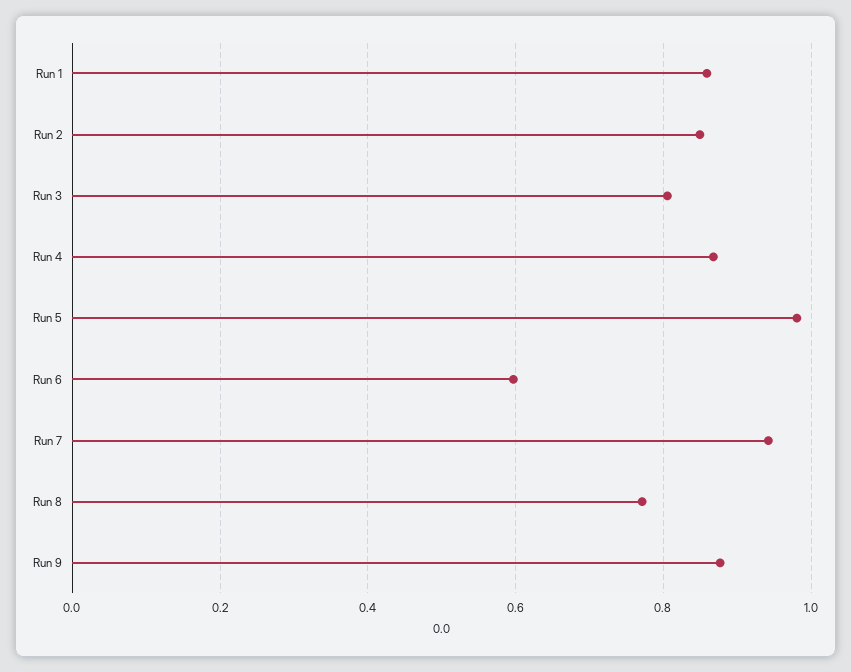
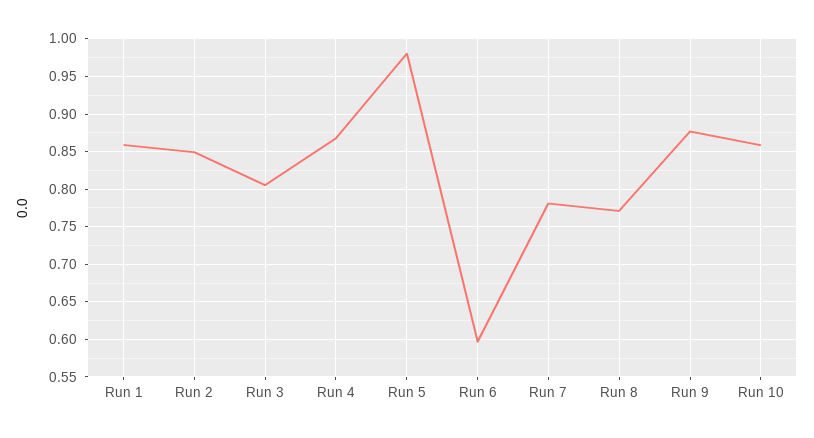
  {
    "Run 1": 0.86,
    "Run 2": 0.85,
    "Run 3": 0.81,
    "Run 4": 0.87,
    "Run 5": 0.98,
    "Run 6": 0.6,
-   "Run 7": 0.94,
+   "Run 7": 0.78,
    "Run 8": 0.77,
-   "Run 9": 0.88
+   "Run 9": 0.88,
+   "Run 10": 0.86
  }

